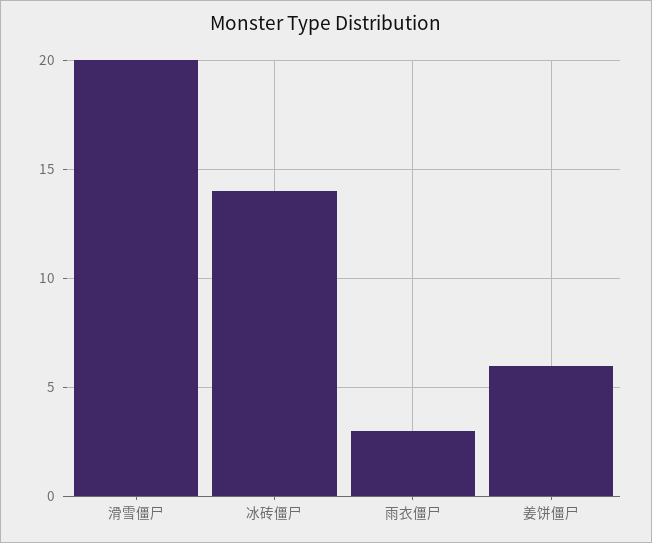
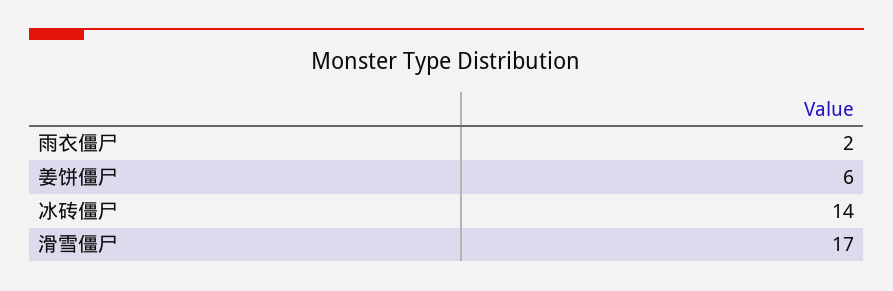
  {
-   "滑雪僵尸": 20,
+   "滑雪僵尸": 17,
    "冰砖僵尸": 14,
-   "雨衣僵尸": 3,
+   "雨衣僵尸": 2,
    "姜饼僵尸": 6
  }

